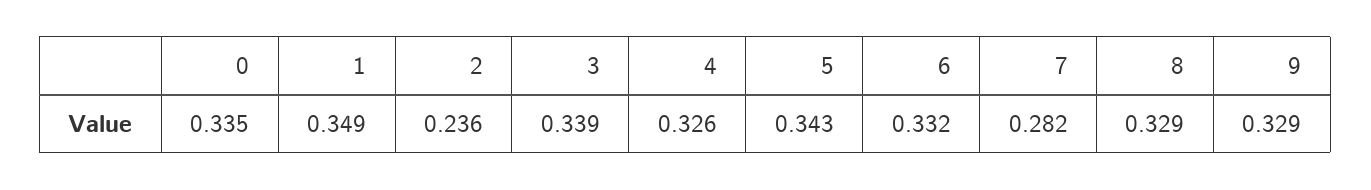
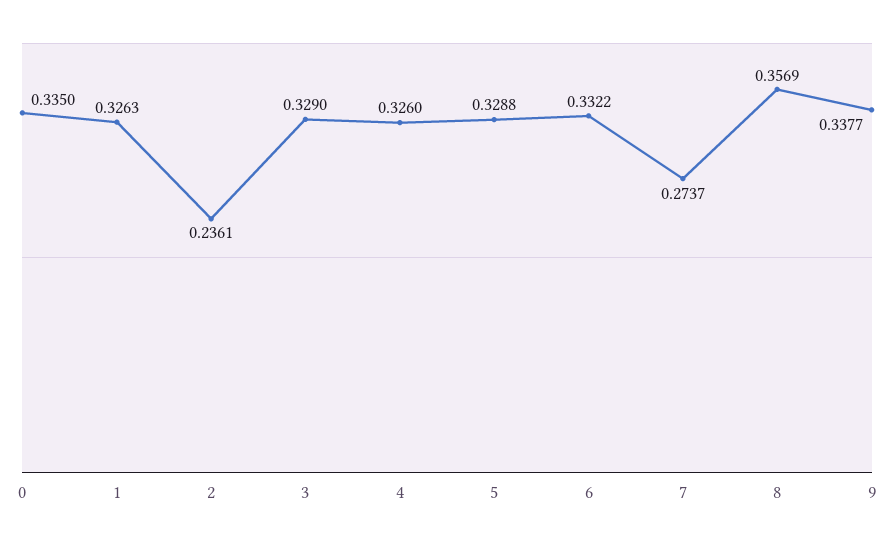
  {
    "0": 0.335,
-   "1": 0.349,
+   "1": 0.3263,
    "2": 0.2361,
-   "3": 0.339,
+   "3": 0.329,
    "4": 0.326,
-   "5": 0.343,
+   "5": 0.3288,
    "6": 0.3322,
-   "7": 0.282,
+   "7": 0.2737,
-   "8": 0.329,
+   "8": 0.3569,
-   "9": 0.329
+   "9": 0.3377
  }

